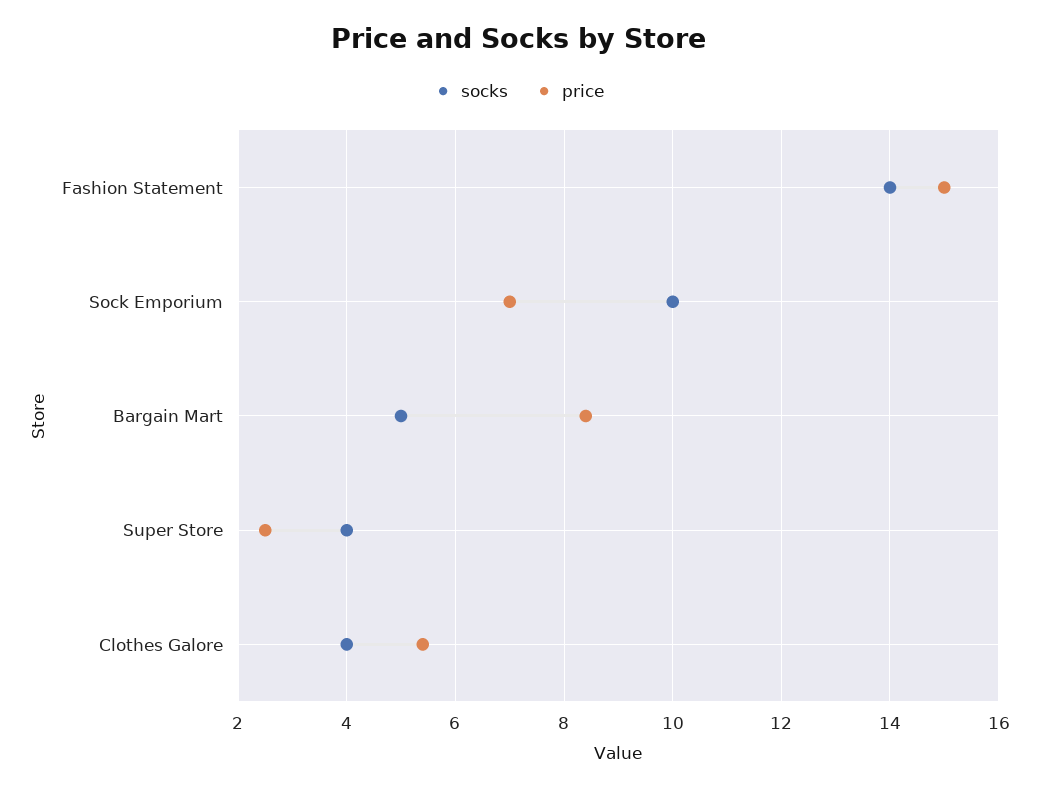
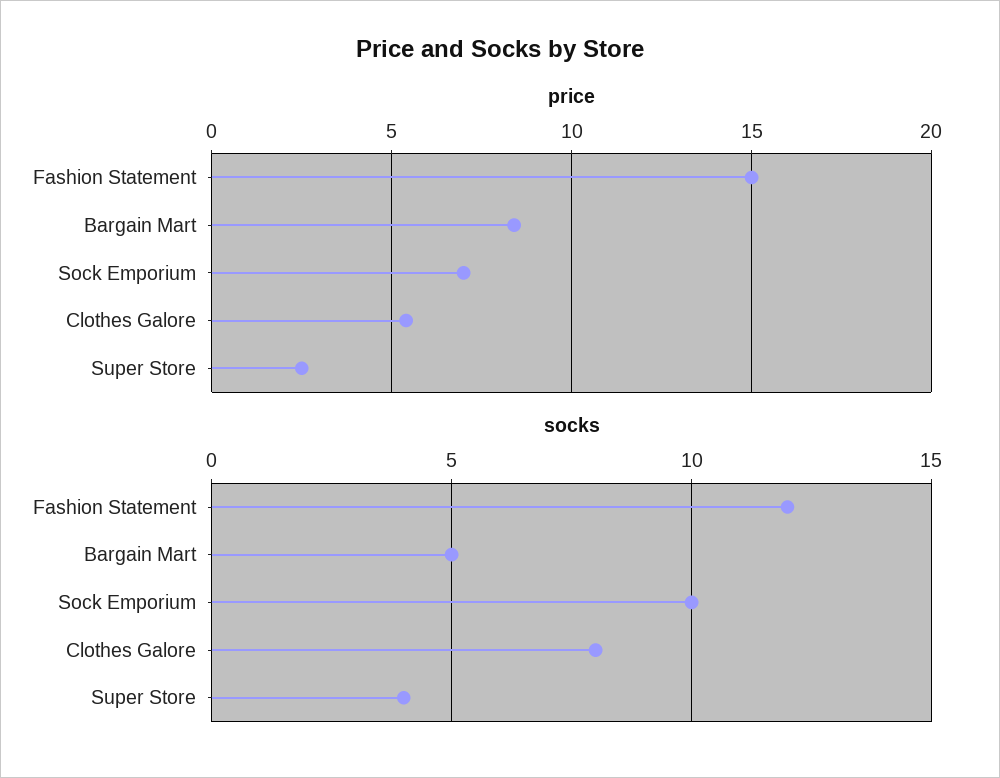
  {
    "socks": {
-     "Fashion Statement": 14,
+     "Fashion Statement": 12,
      "Sock Emporium": 10,
      "Bargain Mart": 5,
      "Super Store": 4,
-     "Clothes Galore": 4
+     "Clothes Galore": 8
    },
    "price": {
      "Fashion Statement": 15,
      "Sock Emporium": 7,
      "Bargain Mart": 8.5,
      "Super Store": 2.5,
      "Clothes Galore": 5.5
    }
  }

